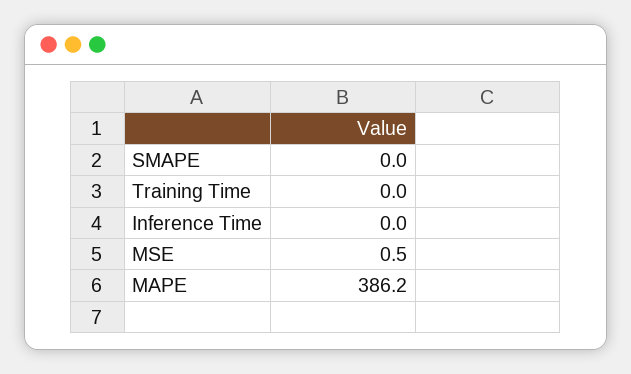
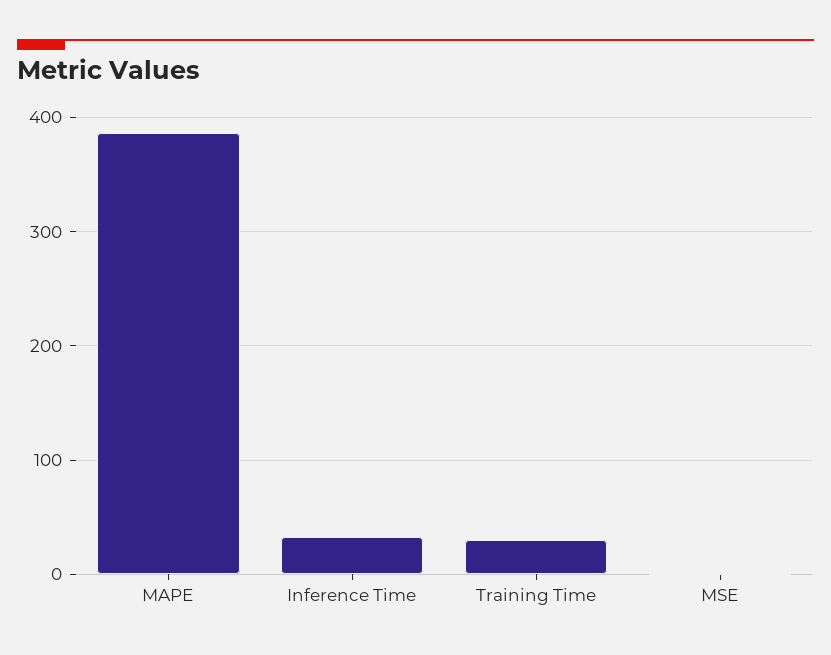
  {
-   "SMAPE": 0,
-   "Training Time": 0,
+   "Training Time": 30,
-   "Inference Time": 0,
+   "Inference Time": 30,
    "MSE": 0.5,
    "MAPE": 386.2
  }

